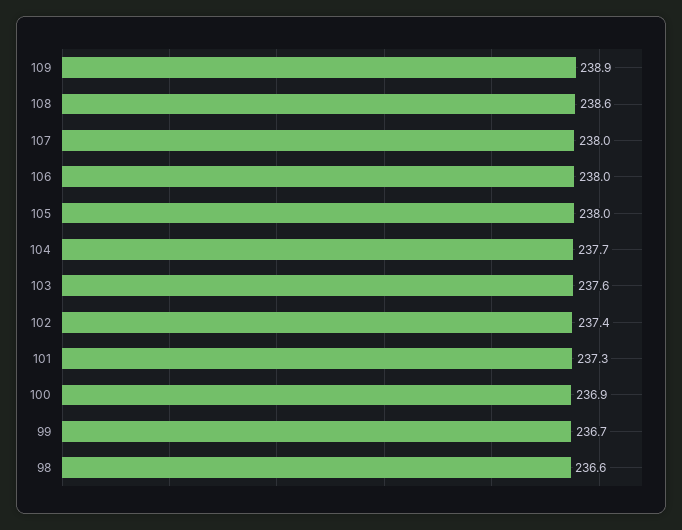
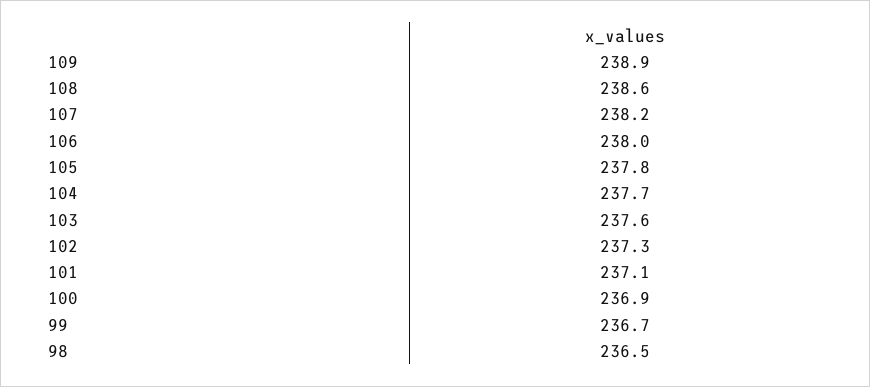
  {
    "109": 238.9,
    "108": 238.6,
-   "107": 238,
+   "107": 238.2,
    "106": 238,
-   "105": 238,
+   "105": 237.8,
    "104": 237.7,
    "103": 237.6,
-   "102": 237.4,
+   "102": 237.3,
-   "101": 237.3,
+   "101": 237.1,
    "100": 236.9,
    "99": 236.7,
-   "98": 236.6
+   "98": 236.5
  }

